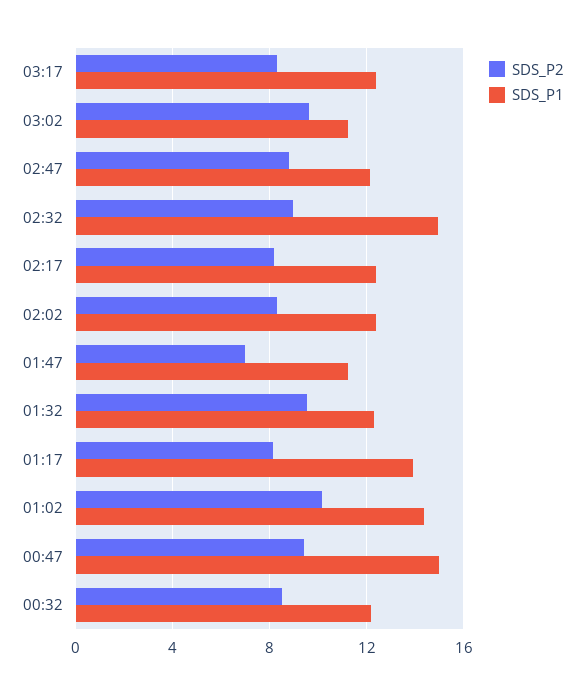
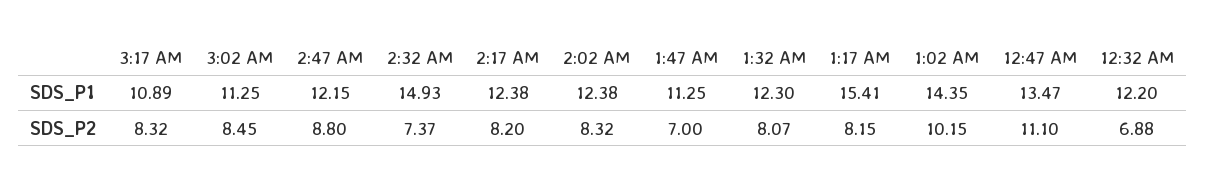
  {
    "SDS_P2": {
      "03:17": 8.32,
-     "03:02": 9.5,
+     "03:02": 8.45,
      "02:47": 8.8,
-     "02:32": 9,
+     "02:32": 7.37,
      "02:17": 8.2,
      "02:02": 8.32,
      "01:47": 7,
-     "01:32": 9.5,
+     "01:32": 8.07,
      "01:17": 8.15,
      "01:02": 10.15,
-     "00:47": 9.5,
+     "00:47": 11.1,
-     "00:32": 8.5
+     "00:32": 6.88
    },
    "SDS_P1": {
-     "03:17": 12.5,
+     "03:17": 10.89,
      "03:02": 11.25,
      "02:47": 12.15,
      "02:32": 14.93,
      "02:17": 12.38,
      "02:02": 12.38,
      "01:47": 11.25,
      "01:32": 12.3,
-     "01:17": 14,
+     "01:17": 15.41,
      "01:02": 14.35,
-     "00:47": 15,
+     "00:47": 13.47,
      "00:32": 12.2
    }
  }

